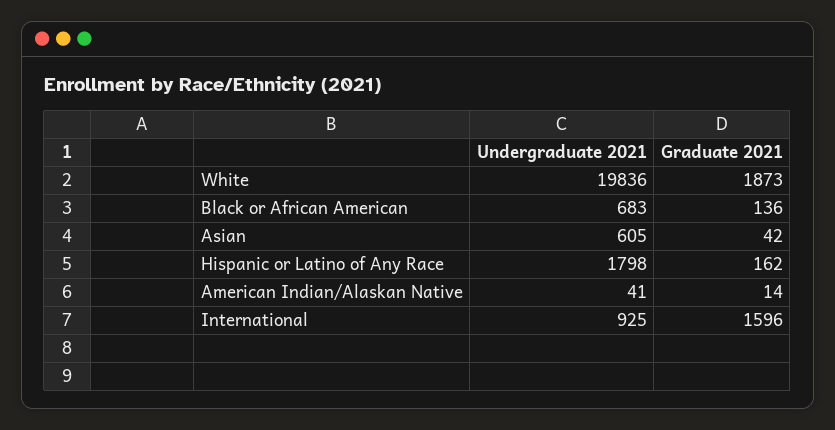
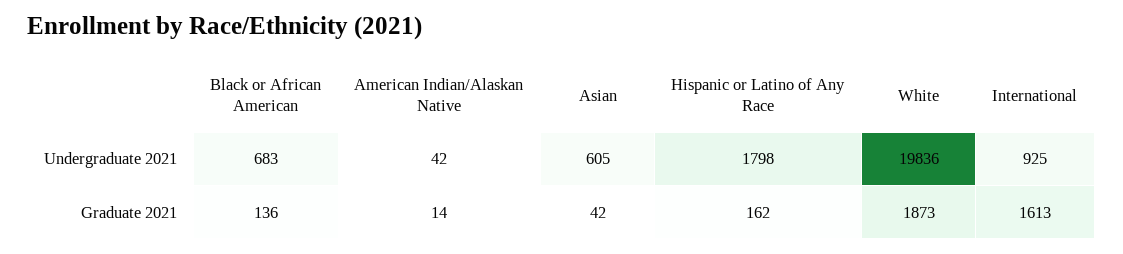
  {
    "Undergraduate 2021": {
      "White": 19836,
      "Black or African American": 683,
      "Asian": 605,
      "Hispanic or Latino of Any Race": 1798,
-     "American Indian/Alaskan Native": 41,
+     "American Indian/Alaskan Native": 42,
      "International": 925
    },
    "Graduate 2021": {
      "White": 1873,
      "Black or African American": 136,
      "Asian": 42,
      "Hispanic or Latino of Any Race": 162,
      "American Indian/Alaskan Native": 14,
-     "International": 1596
+     "International": 1613
    }
  }

